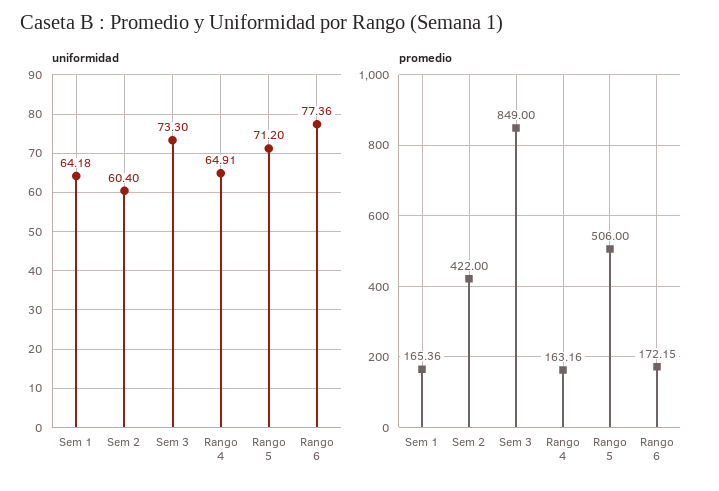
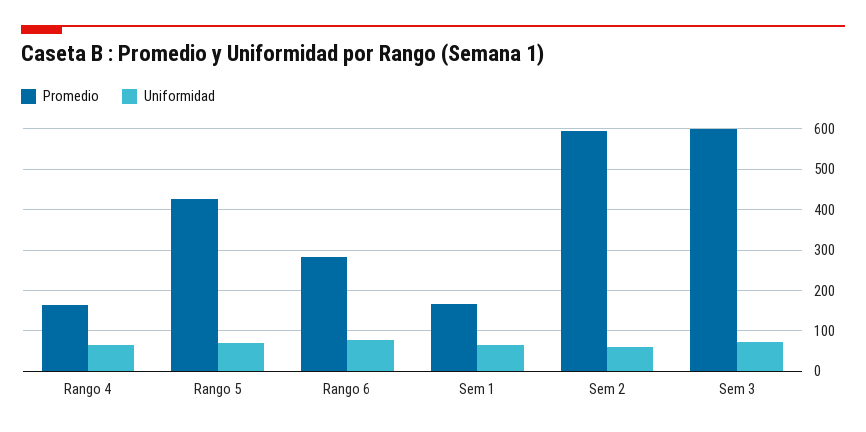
  {
    "uniformidad": {
      "Sem 1": 64.18,
      "Sem 2": 60.4,
      "Sem 3": 73.3,
      "Rango 4": 64.91,
      "Rango 5": 71.2,
      "Rango 6": 77.36
    },
    "promedio": {
      "Sem 1": 165.36,
-     "Sem 2": 422,
+     "Sem 2": 600,
-     "Sem 3": 849,
+     "Sem 3": 600,
      "Rango 4": 163.16,
-     "Rango 5": 506,
+     "Rango 5": 420,
-     "Rango 6": 172.15
+     "Rango 6": 280
    }
  }

